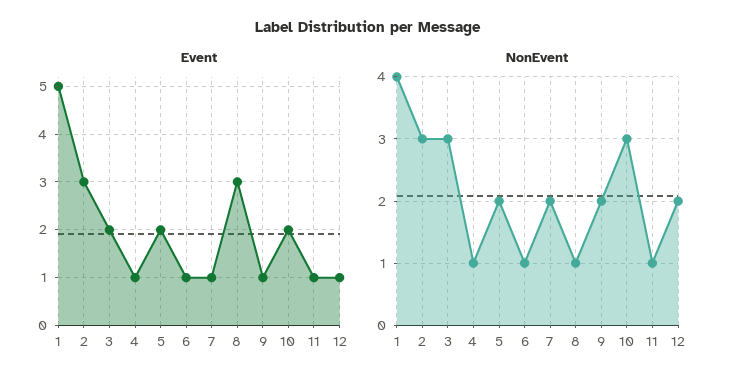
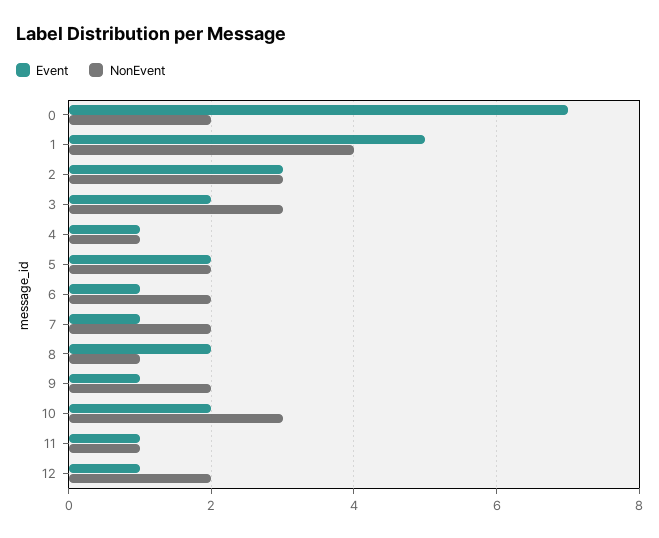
  {
    "Event": {
      "1": 5,
      "2": 3,
      "3": 2,
      "4": 1,
      "5": 2,
      "6": 1,
      "7": 1,
-     "8": 3,
+     "8": 2,
      "9": 1,
      "10": 2,
      "11": 1,
-     "12": 1
+     "12": 1,
+     "0": 7
    },
    "NonEvent": {
      "1": 4,
      "2": 3,
      "3": 3,
      "4": 1,
      "5": 2,
-     "6": 1,
+     "6": 2,
      "7": 2,
      "8": 1,
      "9": 2,
      "10": 3,
      "11": 1,
-     "12": 2
+     "12": 2,
+     "0": 2
    }
  }

